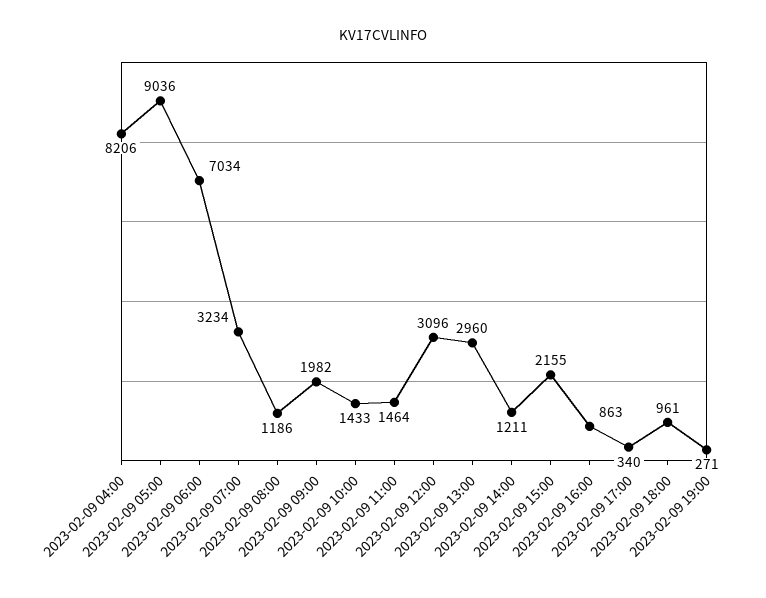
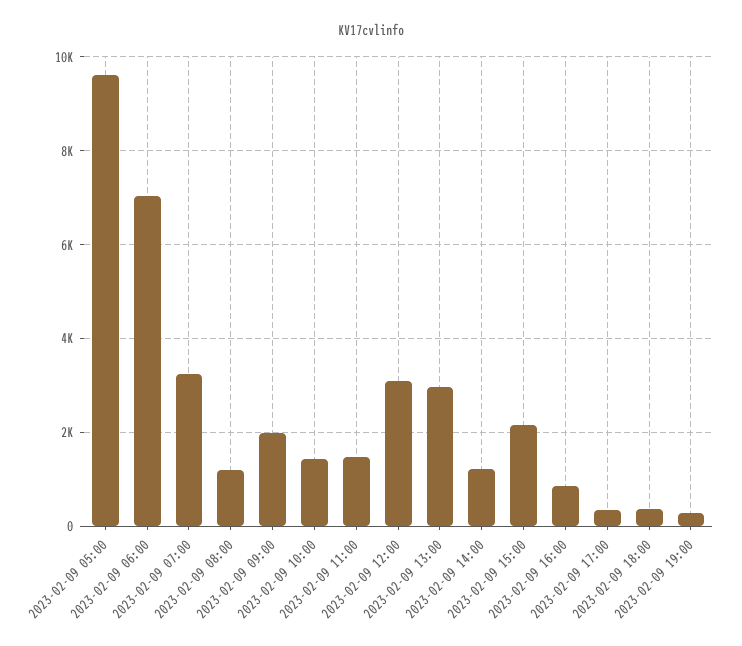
  {
-   "2023-02-09 04:00": 8206,
-   "2023-02-09 05:00": 9036,
+   "2023-02-09 05:00": 9600,
    "2023-02-09 06:00": 7034,
    "2023-02-09 07:00": 3234,
    "2023-02-09 08:00": 1186,
    "2023-02-09 09:00": 1982,
    "2023-02-09 10:00": 1433,
    "2023-02-09 11:00": 1464,
    "2023-02-09 12:00": 3096,
    "2023-02-09 13:00": 2960,
    "2023-02-09 14:00": 1211,
    "2023-02-09 15:00": 2155,
    "2023-02-09 16:00": 863,
    "2023-02-09 17:00": 340,
-   "2023-02-09 18:00": 961,
+   "2023-02-09 18:00": 400,
    "2023-02-09 19:00": 271
  }

